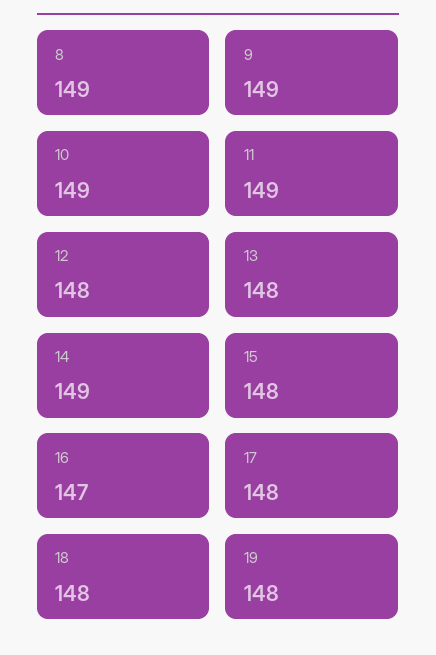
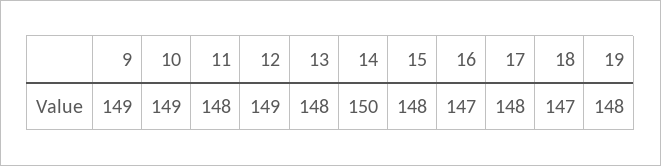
  {
-   "8": 149,
    "9": 149,
    "10": 149,
-   "11": 149,
+   "11": 148,
-   "12": 148,
+   "12": 149,
    "13": 148,
-   "14": 149,
+   "14": 150,
    "15": 148,
    "16": 147,
    "17": 148,
-   "18": 148,
+   "18": 147,
    "19": 148
  }

